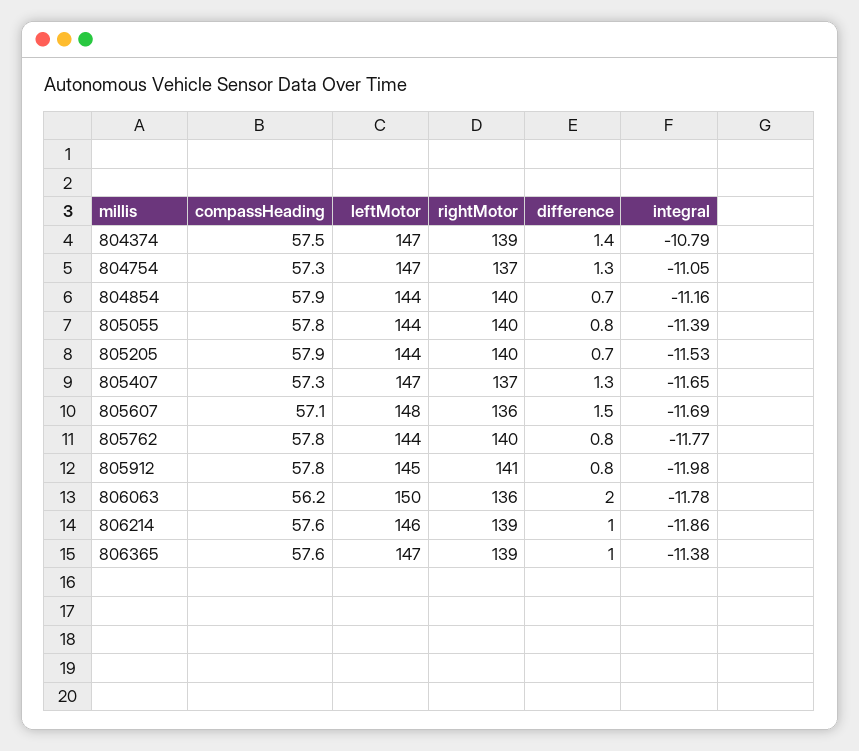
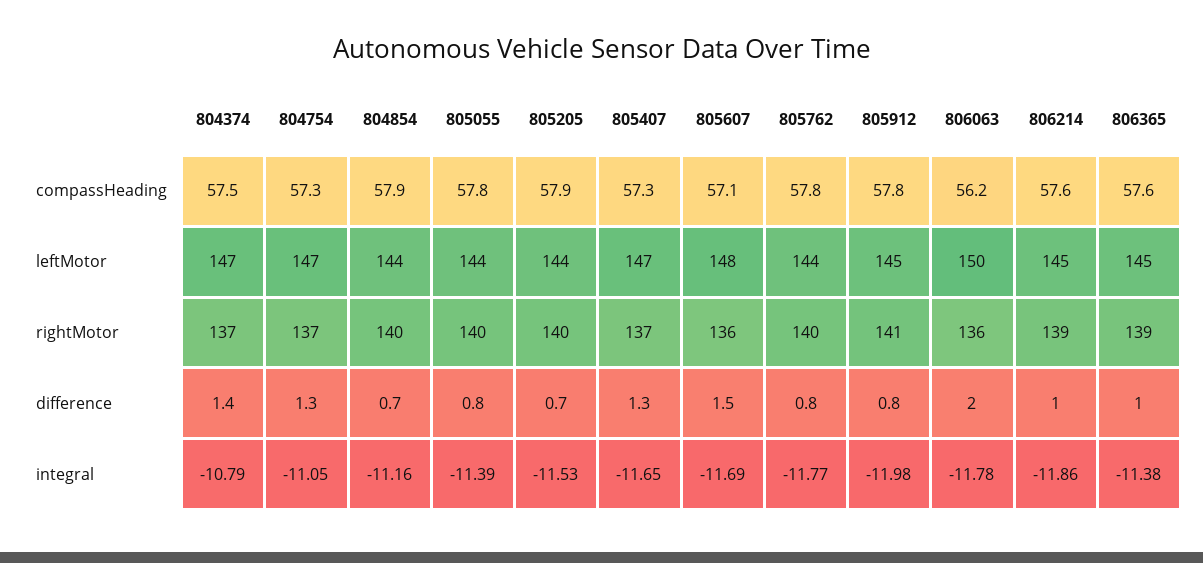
  {
    "compassHeading": {
      "804374": 57.5,
      "804754": 57.3,
      "804854": 57.9,
      "805055": 57.8,
      "805205": 57.9,
      "805407": 57.3,
      "805607": 57.1,
      "805762": 57.8,
      "805912": 57.8,
      "806063": 56.2,
      "806214": 57.6,
      "806365": 57.6
    },
    "leftMotor": {
      "804374": 147,
      "804754": 147,
      "804854": 144,
      "805055": 144,
      "805205": 144,
      "805407": 147,
      "805607": 148,
      "805762": 144,
      "805912": 145,
      "806063": 150,
-     "806214": 146,
+     "806214": 145,
-     "806365": 147
+     "806365": 145
    },
    "rightMotor": {
-     "804374": 139,
+     "804374": 137,
      "804754": 137,
      "804854": 140,
      "805055": 140,
      "805205": 140,
      "805407": 137,
      "805607": 136,
      "805762": 140,
      "805912": 141,
      "806063": 136,
      "806214": 139,
      "806365": 139
    },
    "difference": {
      "804374": 1.4,
      "804754": 1.3,
      "804854": 0.7,
      "805055": 0.8,
      "805205": 0.7,
      "805407": 1.3,
      "805607": 1.5,
      "805762": 0.8,
      "805912": 0.8,
      "806063": 2,
      "806214": 1,
      "806365": 1
    },
    "integral": {
      "804374": -10.79,
      "804754": -11.05,
      "804854": -11.16,
      "805055": -11.39,
      "805205": -11.53,
      "805407": -11.65,
      "805607": -11.69,
      "805762": -11.77,
      "805912": -11.98,
      "806063": -11.78,
      "806214": -11.86,
      "806365": -11.38
    }
  }

